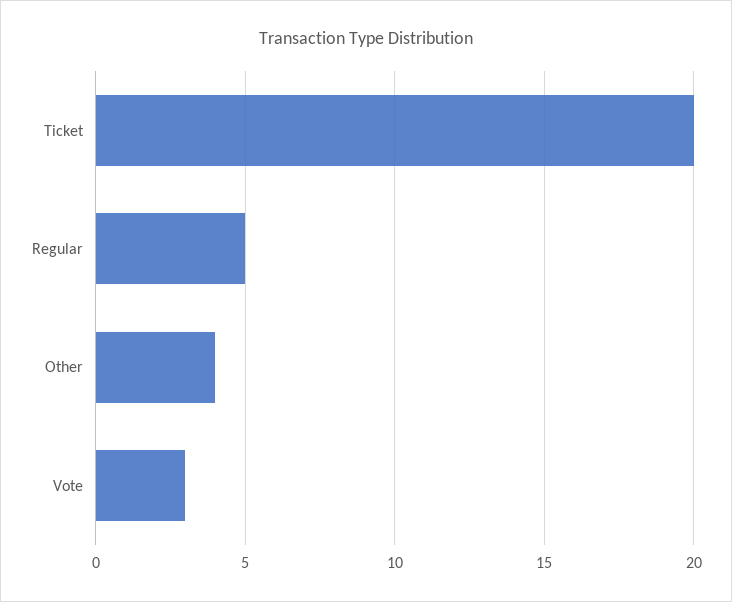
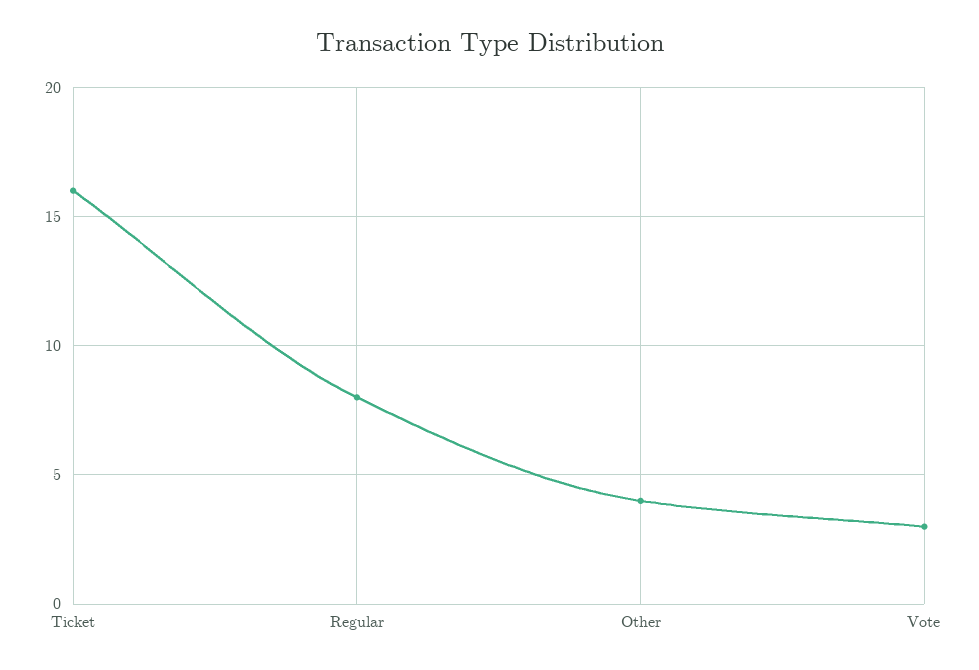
  {
-   "Ticket": 20,
+   "Ticket": 16,
-   "Regular": 5,
+   "Regular": 8,
    "Other": 4,
    "Vote": 3
  }

